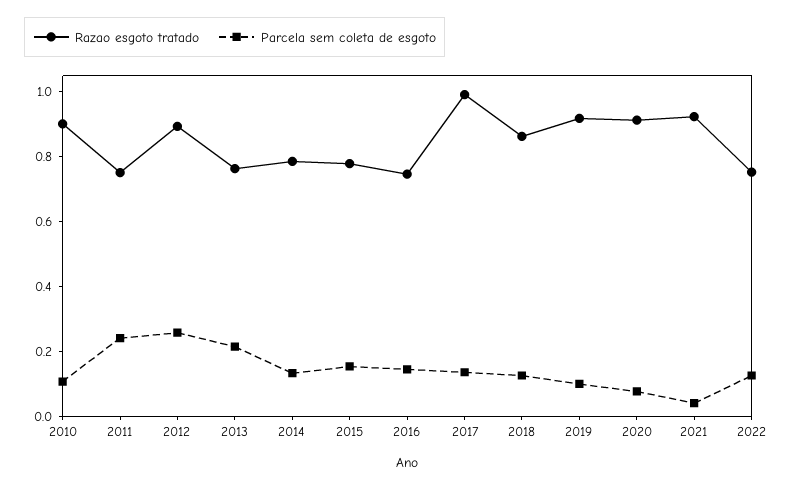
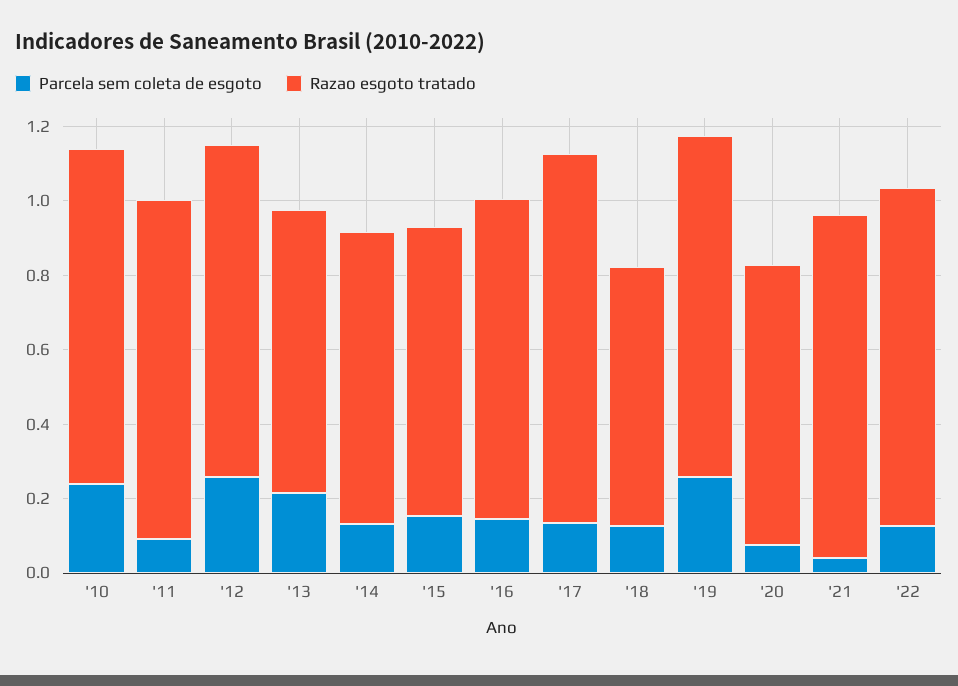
  {
    "Razao esgoto tratado": {
      "2010": 0.9,
-     "2011": 0.75,
+     "2011": 0.9,
      "2012": 0.9,
      "2013": 0.75,
      "2014": 0.8,
      "2015": 0.8,
-     "2016": 0.75,
+     "2016": 0.85,
      "2017": 1,
-     "2018": 0.85,
+     "2018": 0.7,
      "2019": 0.9,
-     "2020": 0.9,
+     "2020": 0.75,
      "2021": 0.9,
-     "2022": 0.75
+     "2022": 0.9
    },
    "Parcela sem coleta de esgoto": {
-     "2010": 0.1,
+     "2010": 0.25,
-     "2011": 0.25,
+     "2011": 0.1,
      "2012": 0.25,
      "2013": 0.2,
      "2014": 0.15,
      "2015": 0.15,
      "2016": 0.15,
      "2017": 0.15,
      "2018": 0.15,
-     "2019": 0.1,
+     "2019": 0.25,
      "2020": 0.1,
      "2021": 0.05,
      "2022": 0.15
    }
  }

